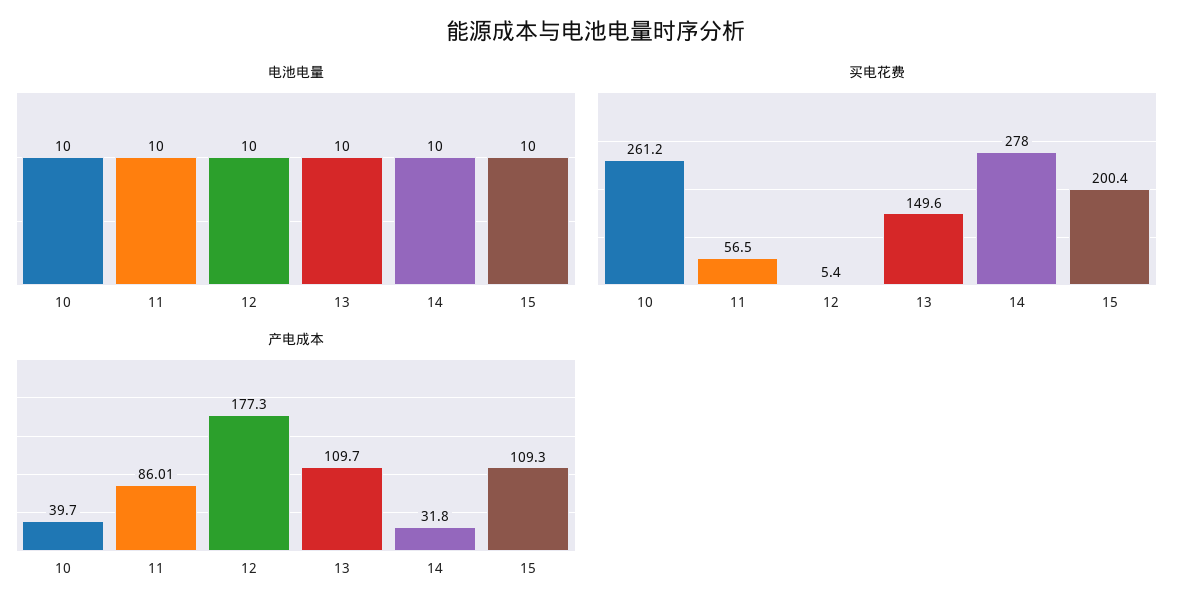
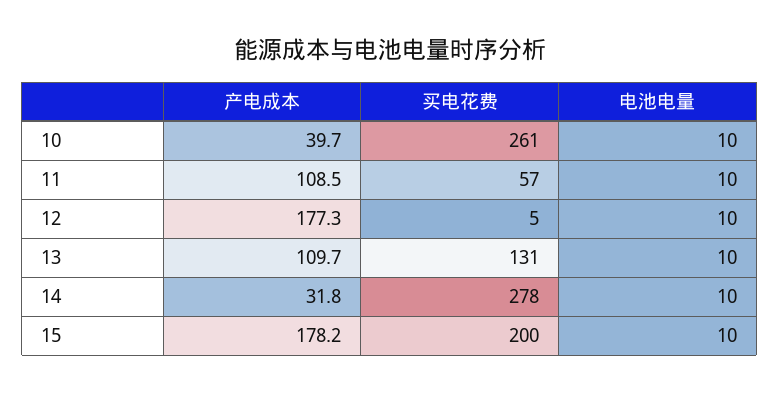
  {
    "电池电量": {
      "10": 10,
      "11": 10,
      "12": 10,
      "13": 10,
      "14": 10,
      "15": 10
    },
    "买电花费": {
      "10": 261.2,
      "11": 56.5,
      "12": 5.4,
-     "13": 149.6,
+     "13": 131,
      "14": 278,
      "15": 200.4
    },
    "产电成本": {
      "10": 39.7,
-     "11": 86.01,
+     "11": 108.5,
      "12": 177.3,
      "13": 109.7,
      "14": 31.8,
-     "15": 109.3
+     "15": 178.2
    }
  }

